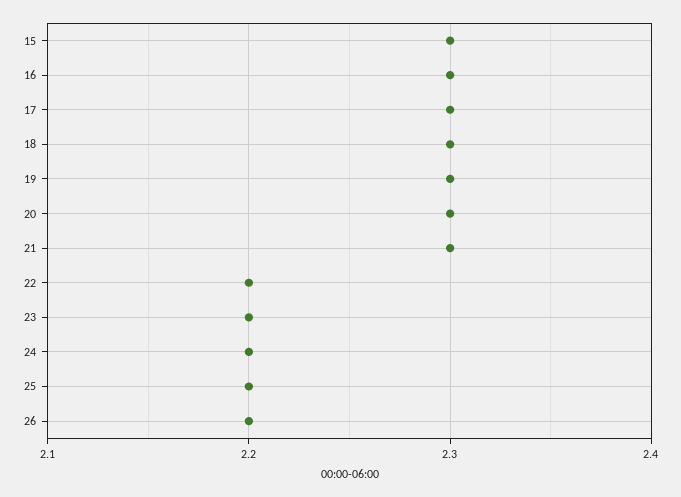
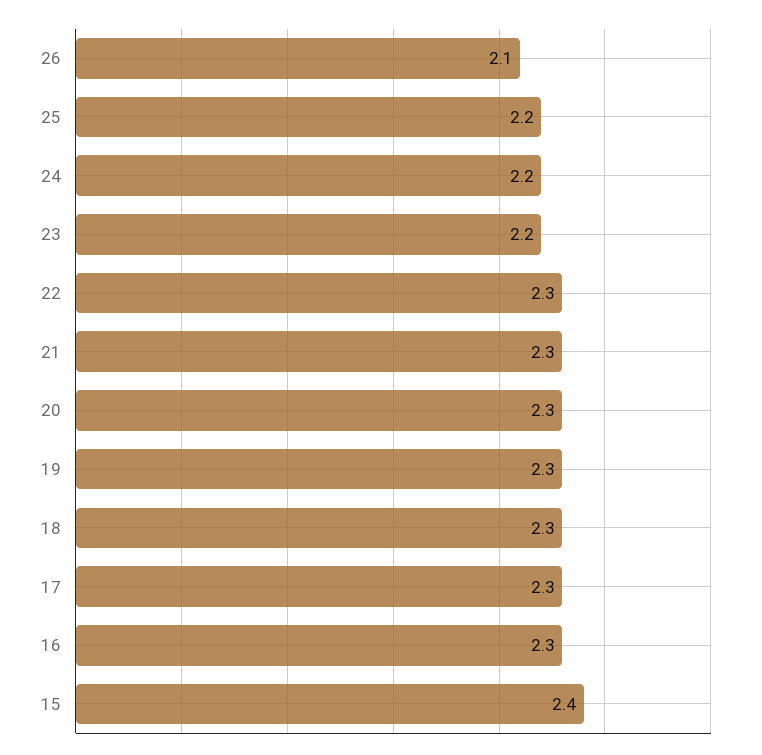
  {
-   "15": 2.3,
+   "15": 2.4,
    "16": 2.3,
    "17": 2.3,
    "18": 2.3,
    "19": 2.3,
    "20": 2.3,
    "21": 2.3,
-   "22": 2.2,
+   "22": 2.3,
    "23": 2.2,
    "24": 2.2,
    "25": 2.2,
-   "26": 2.2
+   "26": 2.1
  }

